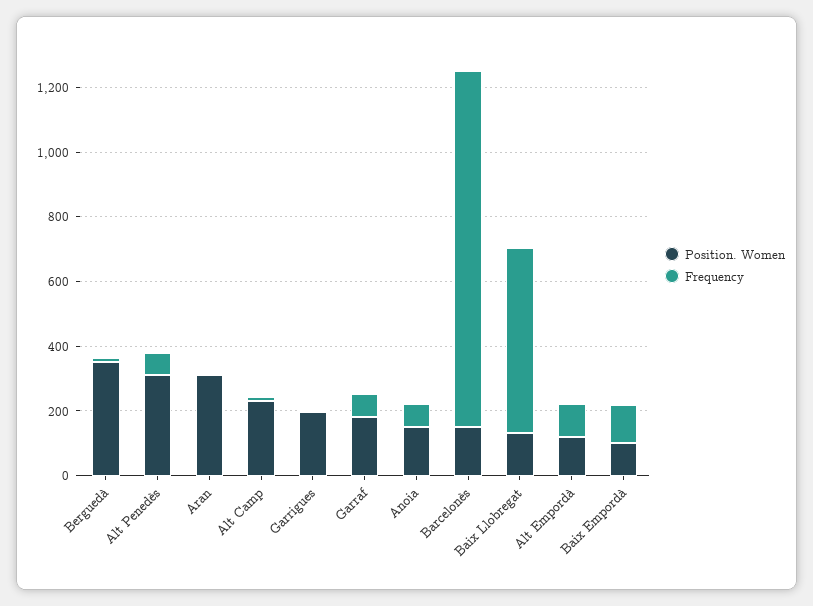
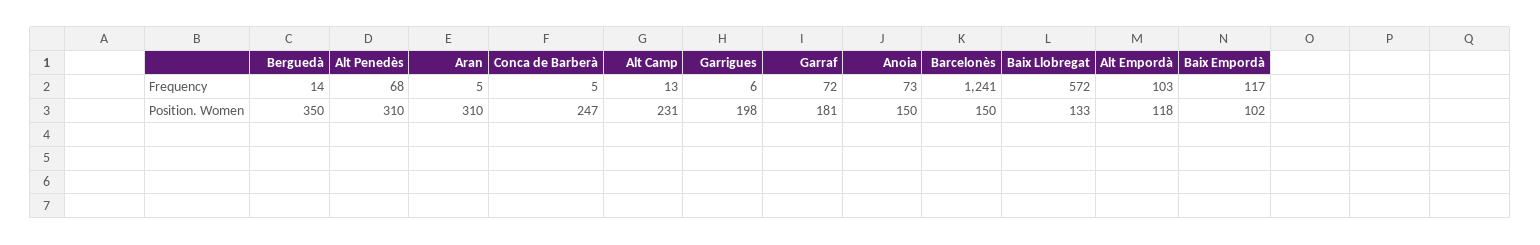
  {
    "Position. Women": {
      "Berguedà": 350,
      "Alt Penedès": 310,
      "Aran": 310,
      "Alt Camp": 231,
      "Garrigues": 198,
      "Garraf": 181,
      "Anoia": 150,
      "Barcelonès": 150,
      "Baix Llobregat": 133,
      "Alt Empordà": 118,
-     "Baix Empordà": 102
+     "Baix Empordà": 102,
+     "Conca de Barberà": 247
    },
    "Frequency": {
      "Berguedà": 14,
      "Alt Penedès": 68,
      "Aran": 5,
      "Alt Camp": 13,
      "Garrigues": 6,
      "Garraf": 72,
      "Anoia": 73,
-     "Barcelonès": 1100,
+     "Barcelonès": 1241,
      "Baix Llobregat": 572,
      "Alt Empordà": 103,
-     "Baix Empordà": 117
+     "Baix Empordà": 117,
+     "Conca de Barberà": 5
    }
  }

